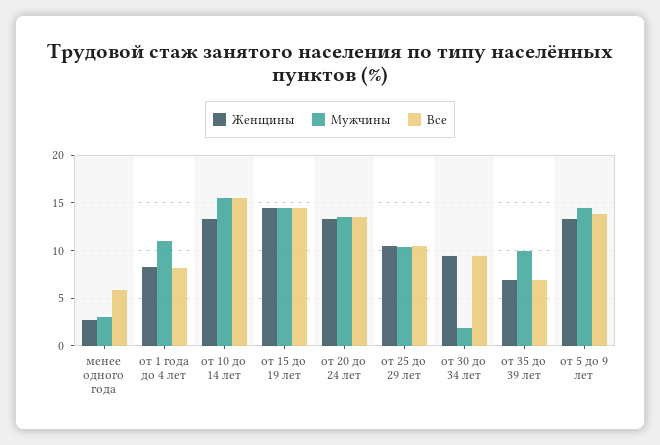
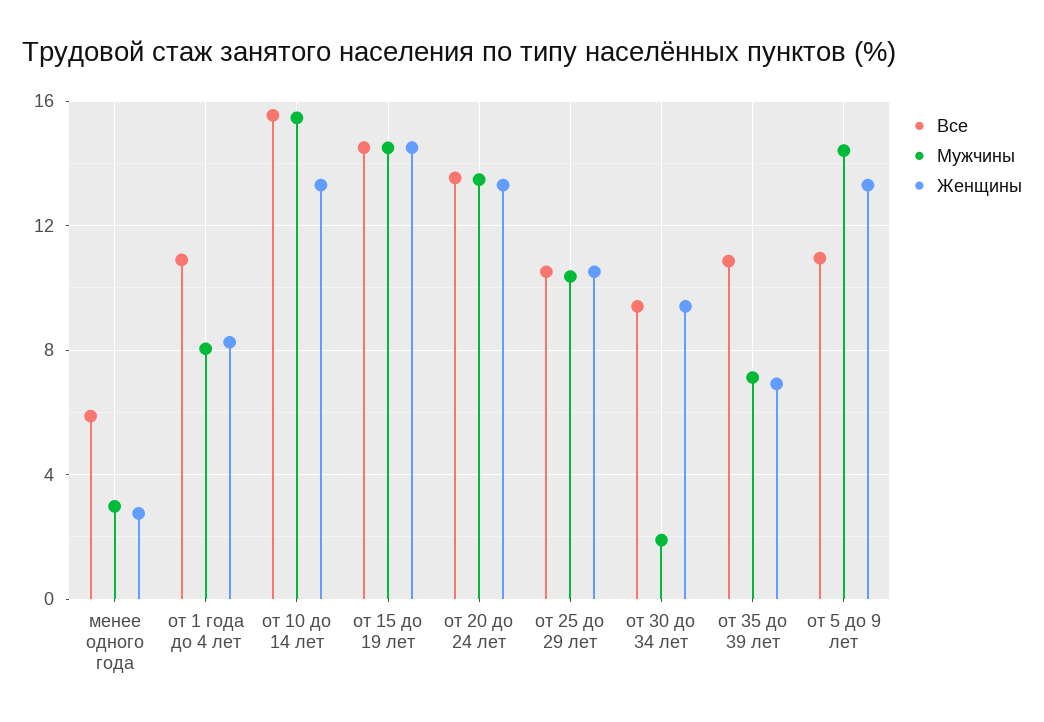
  {
    "Женщины": {
      "менее одного года": 3,
      "от 1 года до 4 лет": 8.5,
      "от 10 до 14 лет": 13.5,
      "от 15 до 19 лет": 14.5,
      "от 20 до 24 лет": 13.5,
      "от 25 до 29 лет": 10.5,
      "от 30 до 34 лет": 9.5,
      "от 35 до 39 лет": 7,
      "от 5 до 9 лет": 13.5
    },
    "Мужчины": {
      "менее одного года": 3,
-     "от 1 года до 4 лет": 11,
+     "от 1 года до 4 лет": 8,
      "от 10 до 14 лет": 15.5,
      "от 15 до 19 лет": 14.5,
      "от 20 до 24 лет": 13.5,
      "от 25 до 29 лет": 10.5,
      "от 30 до 34 лет": 2,
-     "от 35 до 39 лет": 10,
+     "от 35 до 39 лет": 7,
      "от 5 до 9 лет": 14.5
    },
    "Все": {
      "менее одного года": 6,
-     "от 1 года до 4 лет": 8,
+     "от 1 года до 4 лет": 11,
      "от 10 до 14 лет": 15.5,
      "от 15 до 19 лет": 14.5,
      "от 20 до 24 лет": 13.5,
      "от 25 до 29 лет": 10.5,
      "от 30 до 34 лет": 9.5,
-     "от 35 до 39 лет": 7,
+     "от 35 до 39 лет": 11,
-     "от 5 до 9 лет": 14
+     "от 5 до 9 лет": 11
    }
  }

